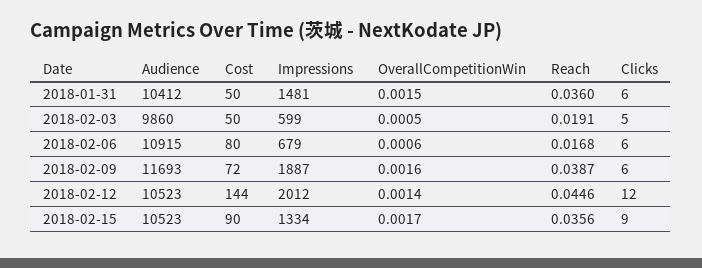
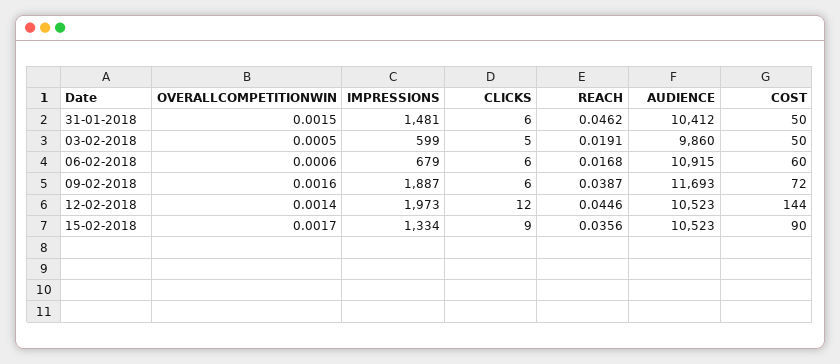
  {
    "Audience": {
      "2018-01-31": 10412,
      "2018-02-03": 9860,
      "2018-02-06": 10915,
      "2018-02-09": 11693,
      "2018-02-12": 10523,
      "2018-02-15": 10523
    },
    "Cost": {
      "2018-01-31": 50,
      "2018-02-03": 50,
-     "2018-02-06": 80,
+     "2018-02-06": 60,
      "2018-02-09": 72,
      "2018-02-12": 144,
      "2018-02-15": 90
    },
    "Impressions": {
      "2018-01-31": 1481,
      "2018-02-03": 599,
      "2018-02-06": 679,
      "2018-02-09": 1887,
-     "2018-02-12": 2012,
+     "2018-02-12": 1973,
      "2018-02-15": 1334
    },
    "OverallCompetitionWin": {
      "2018-01-31": 0.0015,
      "2018-02-03": 0.0005,
      "2018-02-06": 0.0006,
      "2018-02-09": 0.0016,
      "2018-02-12": 0.0014,
      "2018-02-15": 0.0017
    },
    "Reach": {
-     "2018-01-31": 0.036,
+     "2018-01-31": 0.0462,
      "2018-02-03": 0.0191,
      "2018-02-06": 0.0168,
      "2018-02-09": 0.0387,
      "2018-02-12": 0.0446,
      "2018-02-15": 0.0356
    },
    "Clicks": {
      "2018-01-31": 6,
      "2018-02-03": 5,
      "2018-02-06": 6,
      "2018-02-09": 6,
      "2018-02-12": 12,
      "2018-02-15": 9
    }
  }

